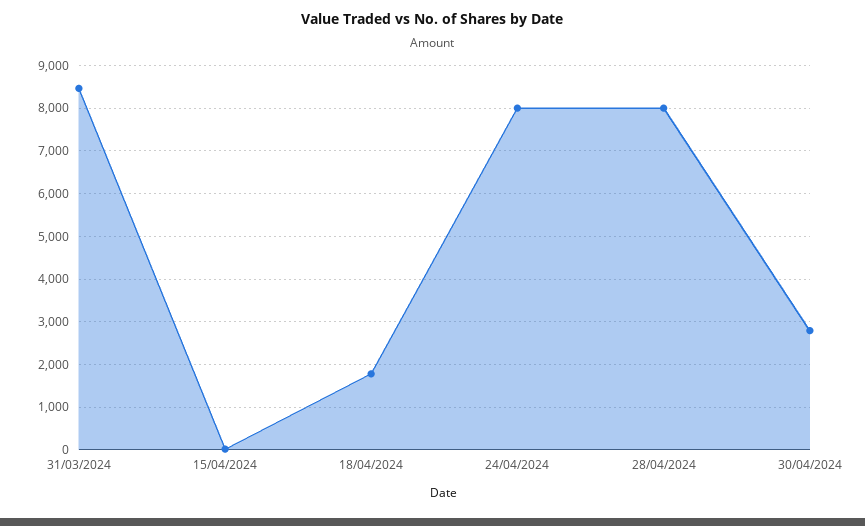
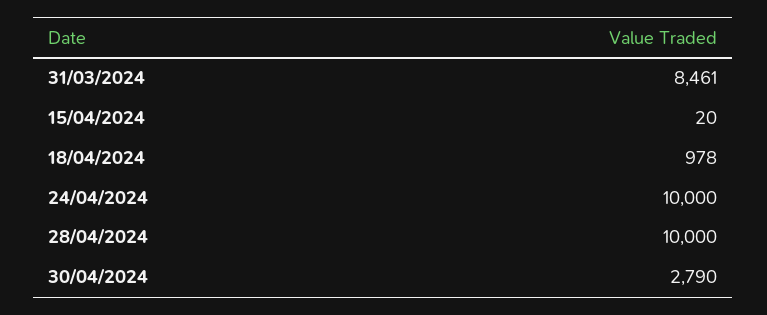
  {
    "31/03/2024": 8461,
    "15/04/2024": 20,
-   "18/04/2024": 1800,
+   "18/04/2024": 978,
-   "24/04/2024": 8000,
+   "24/04/2024": 10000,
-   "28/04/2024": 8000,
+   "28/04/2024": 10000,
    "30/04/2024": 2790
  }

